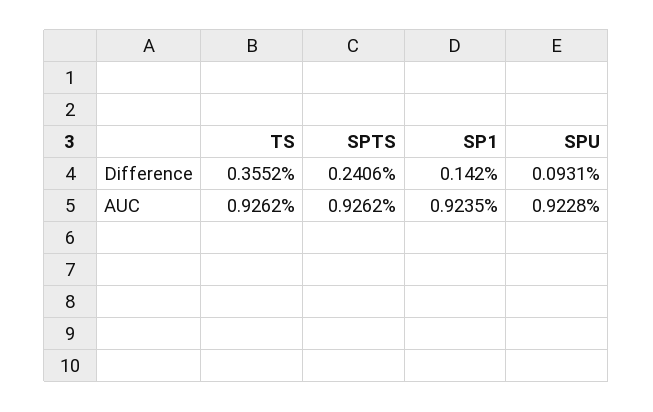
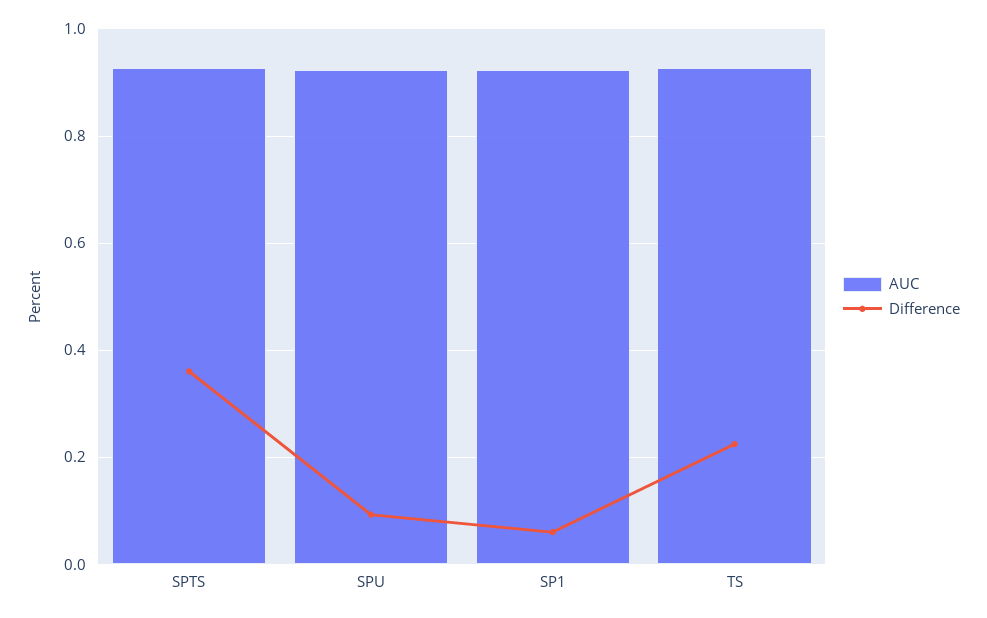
  {
    "Difference": {
-     "TS": 0.3552,
+     "TS": 0.22,
-     "SPTS": 0.2406,
+     "SPTS": 0.36,
-     "SP1": 0.142,
+     "SP1": 0.06,
      "SPU": 0.0931
    },
    "AUC": {
      "TS": 0.9262,
      "SPTS": 0.9262,
      "SP1": 0.9235,
      "SPU": 0.9228
    }
  }

